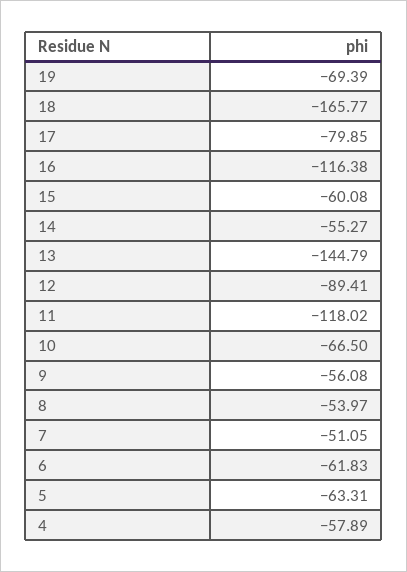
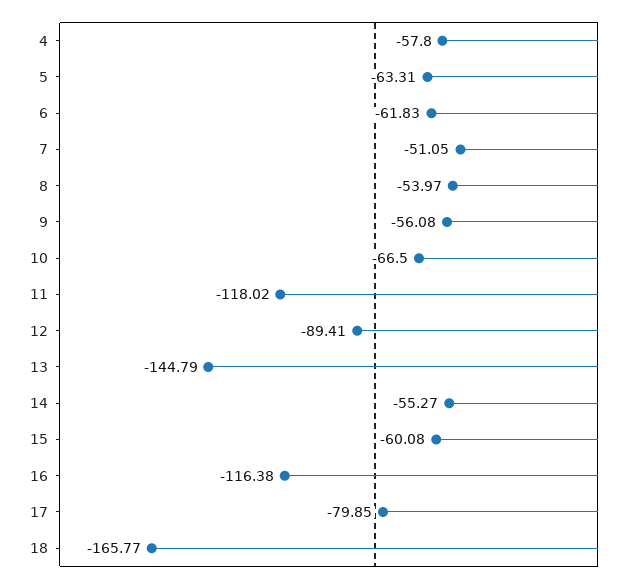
  {
-   "19": -69.39,
    "18": -165.77,
    "17": -79.85,
    "16": -116.38,
    "15": -60.08,
    "14": -55.27,
    "13": -144.79,
    "12": -89.41,
    "11": -118.02,
    "10": -66.5,
    "9": -56.08,
    "8": -53.97,
    "7": -51.05,
    "6": -61.83,
    "5": -63.31,
-   "4": -57.89
+   "4": -57.8
  }

